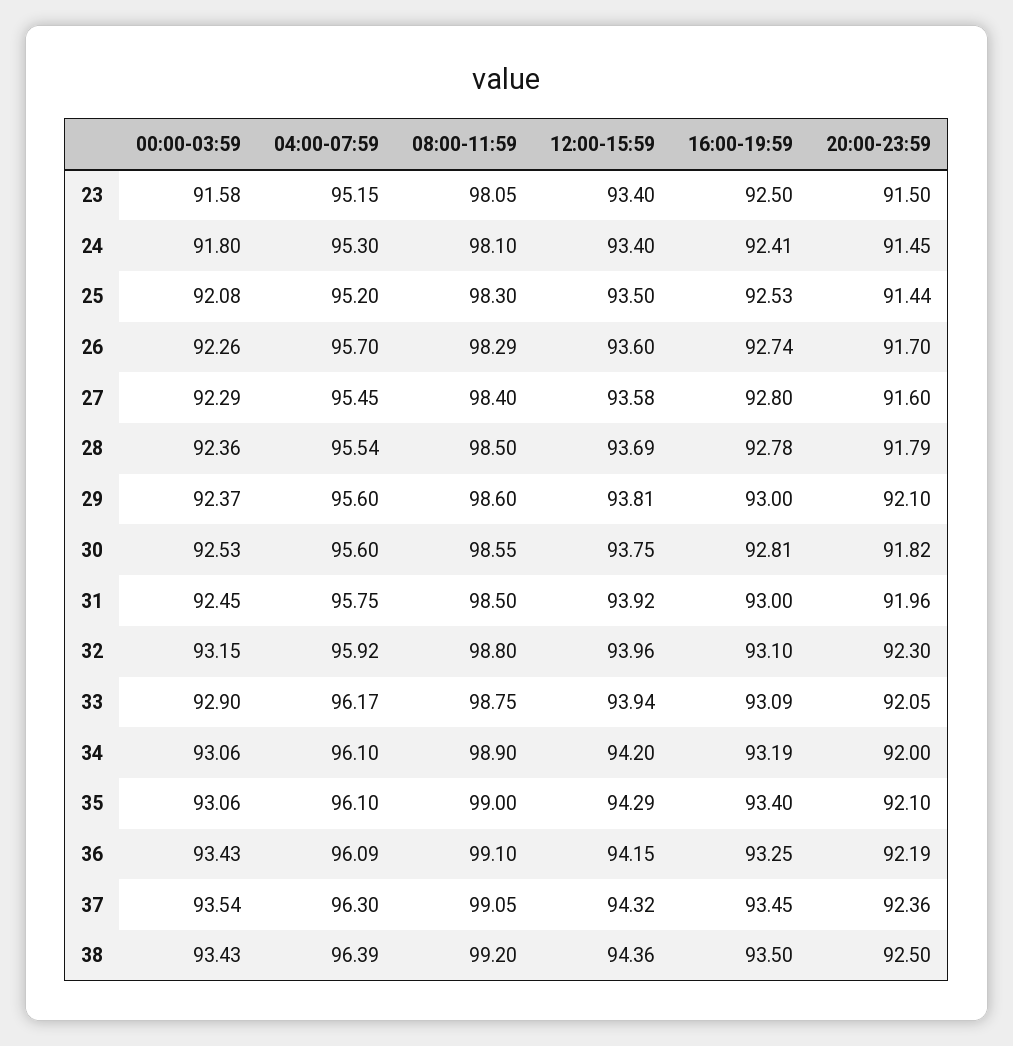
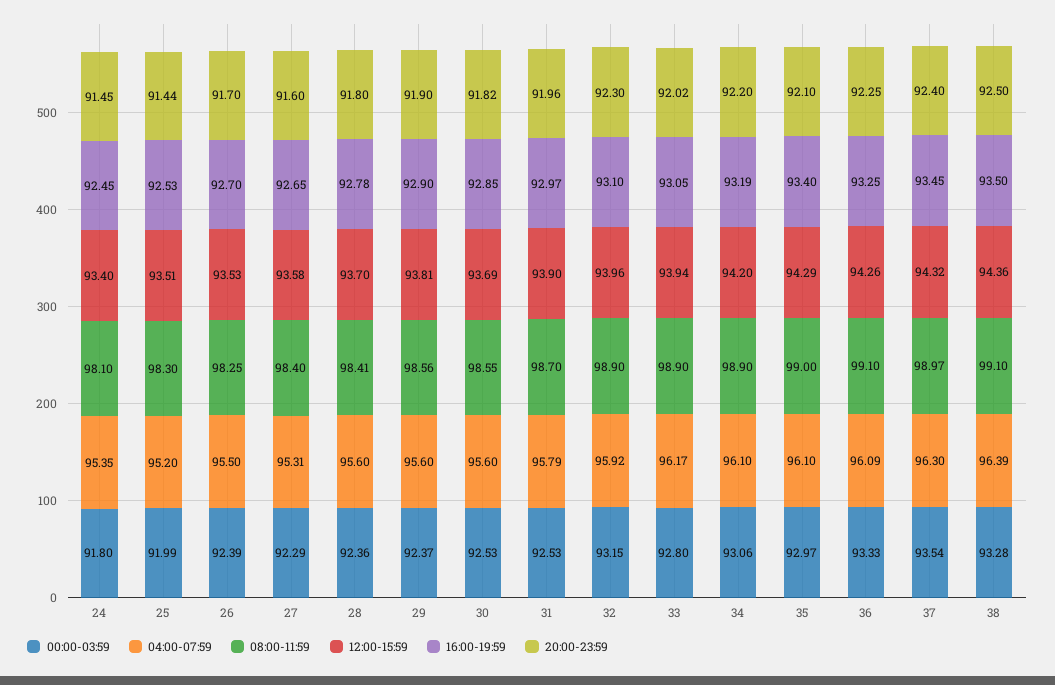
  {
    "00:00-03:59": {
-     "23": 91.58,
      "24": 91.8,
-     "25": 92.08,
+     "25": 91.99,
-     "26": 92.26,
+     "26": 92.39,
      "27": 92.29,
      "28": 92.36,
      "29": 92.37,
      "30": 92.53,
-     "31": 92.45,
+     "31": 92.53,
      "32": 93.15,
-     "33": 92.9,
+     "33": 92.8,
      "34": 93.06,
-     "35": 93.06,
+     "35": 92.97,
-     "36": 93.43,
+     "36": 93.33,
      "37": 93.54,
-     "38": 93.43
+     "38": 93.28
    },
    "04:00-07:59": {
-     "23": 95.15,
-     "24": 95.3,
+     "24": 95.35,
      "25": 95.2,
-     "26": 95.7,
+     "26": 95.5,
-     "27": 95.45,
+     "27": 95.31,
-     "28": 95.54,
+     "28": 95.6,
      "29": 95.6,
      "30": 95.6,
-     "31": 95.75,
+     "31": 95.79,
      "32": 95.92,
      "33": 96.17,
      "34": 96.1,
      "35": 96.1,
      "36": 96.09,
      "37": 96.3,
      "38": 96.39
    },
    "08:00-11:59": {
-     "23": 98.05,
      "24": 98.1,
      "25": 98.3,
-     "26": 98.29,
+     "26": 98.25,
      "27": 98.4,
-     "28": 98.5,
+     "28": 98.41,
-     "29": 98.6,
+     "29": 98.56,
      "30": 98.55,
-     "31": 98.5,
+     "31": 98.7,
-     "32": 98.8,
+     "32": 98.9,
-     "33": 98.75,
+     "33": 98.9,
      "34": 98.9,
      "35": 99,
      "36": 99.1,
-     "37": 99.05,
+     "37": 98.97,
-     "38": 99.2
+     "38": 99.1
    },
    "12:00-15:59": {
-     "23": 93.4,
      "24": 93.4,
-     "25": 93.5,
+     "25": 93.51,
-     "26": 93.6,
+     "26": 93.53,
      "27": 93.58,
-     "28": 93.69,
+     "28": 93.7,
      "29": 93.81,
-     "30": 93.75,
+     "30": 93.69,
-     "31": 93.92,
+     "31": 93.9,
      "32": 93.96,
      "33": 93.94,
      "34": 94.2,
      "35": 94.29,
-     "36": 94.15,
+     "36": 94.26,
      "37": 94.32,
      "38": 94.36
    },
    "16:00-19:59": {
-     "23": 92.5,
-     "24": 92.41,
+     "24": 92.45,
      "25": 92.53,
-     "26": 92.74,
+     "26": 92.7,
-     "27": 92.8,
+     "27": 92.65,
      "28": 92.78,
-     "29": 93,
+     "29": 92.9,
-     "30": 92.81,
+     "30": 92.85,
-     "31": 93,
+     "31": 92.97,
      "32": 93.1,
-     "33": 93.09,
+     "33": 93.05,
      "34": 93.19,
      "35": 93.4,
      "36": 93.25,
      "37": 93.45,
      "38": 93.5
    },
    "20:00-23:59": {
-     "23": 91.5,
      "24": 91.45,
      "25": 91.44,
      "26": 91.7,
      "27": 91.6,
-     "28": 91.79,
+     "28": 91.8,
-     "29": 92.1,
+     "29": 91.9,
      "30": 91.82,
      "31": 91.96,
      "32": 92.3,
-     "33": 92.05,
+     "33": 92.02,
-     "34": 92,
+     "34": 92.2,
      "35": 92.1,
-     "36": 92.19,
+     "36": 92.25,
-     "37": 92.36,
+     "37": 92.4,
      "38": 92.5
    }
  }

